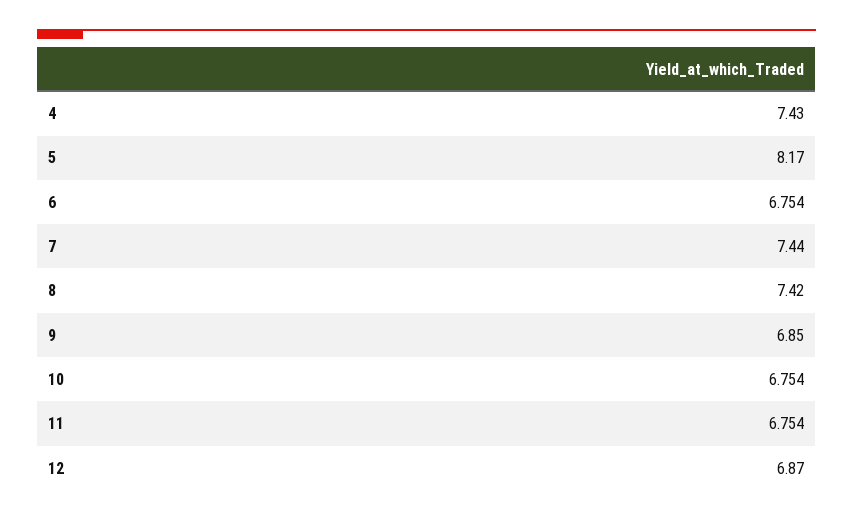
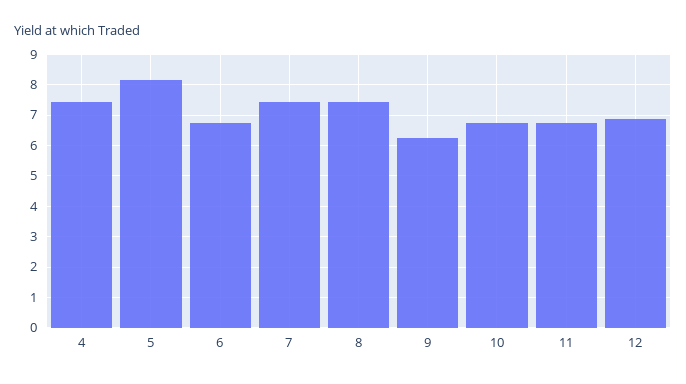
  {
    "4": 7.43,
    "5": 8.17,
    "6": 6.754,
    "7": 7.44,
    "8": 7.42,
-   "9": 6.85,
+   "9": 6.2,
    "10": 6.754,
    "11": 6.754,
    "12": 6.87
  }

